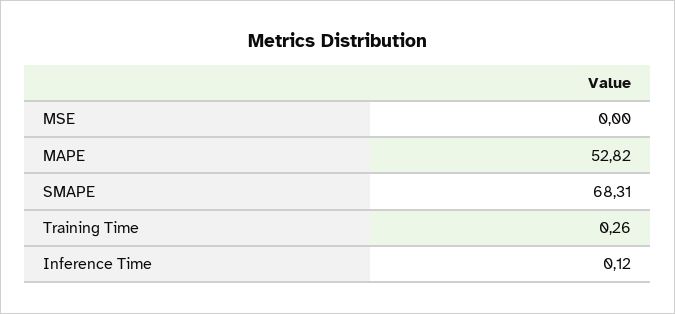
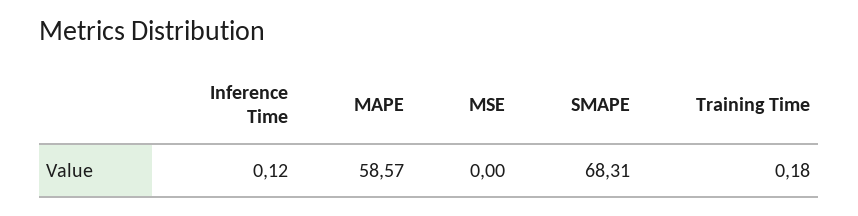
  {
    "MSE": 0,
-   "MAPE": 52.82,
+   "MAPE": 58.57,
    "SMAPE": 68.31,
-   "Training Time": 0.26,
+   "Training Time": 0.18,
    "Inference Time": 0.12
  }

